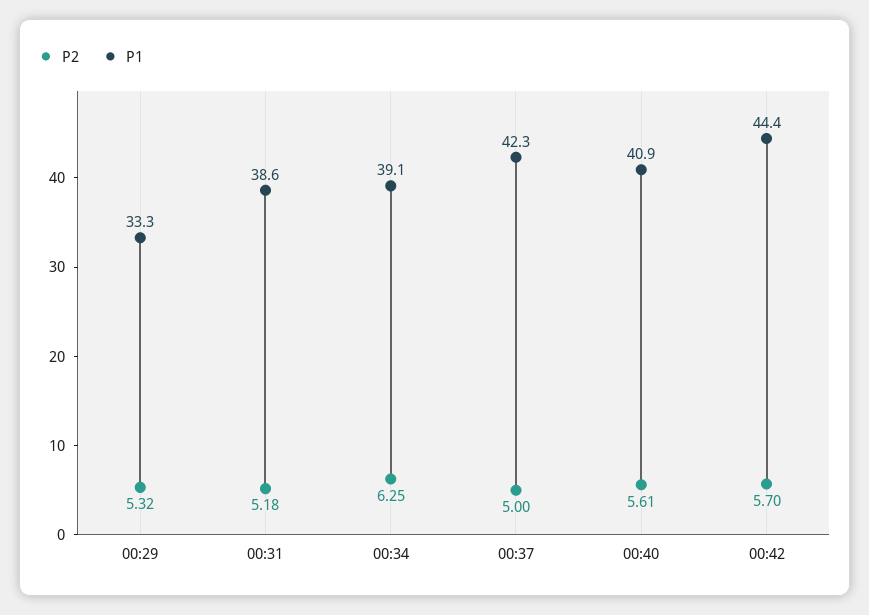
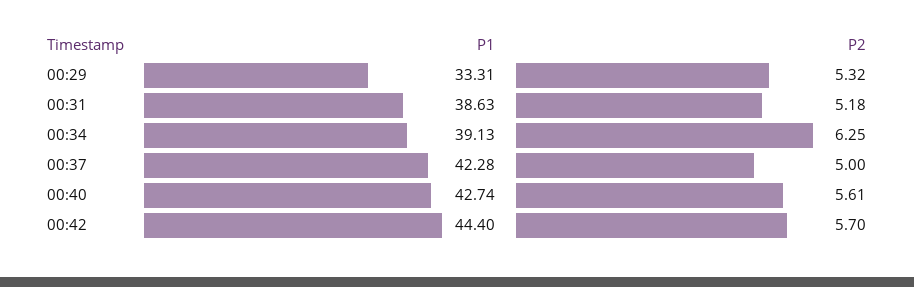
  {
    "P2": {
      "00:29": 5.32,
      "00:31": 5.18,
      "00:34": 6.25,
      "00:37": 5,
      "00:40": 5.61,
      "00:42": 5.7
    },
    "P1": {
      "00:29": 33.31,
      "00:31": 38.63,
      "00:34": 39.13,
      "00:37": 42.28,
-     "00:40": 40.9,
+     "00:40": 42.74,
      "00:42": 44.4
    }
  }

